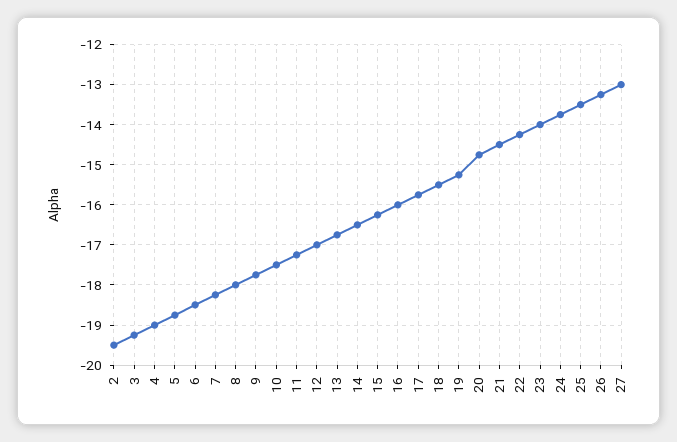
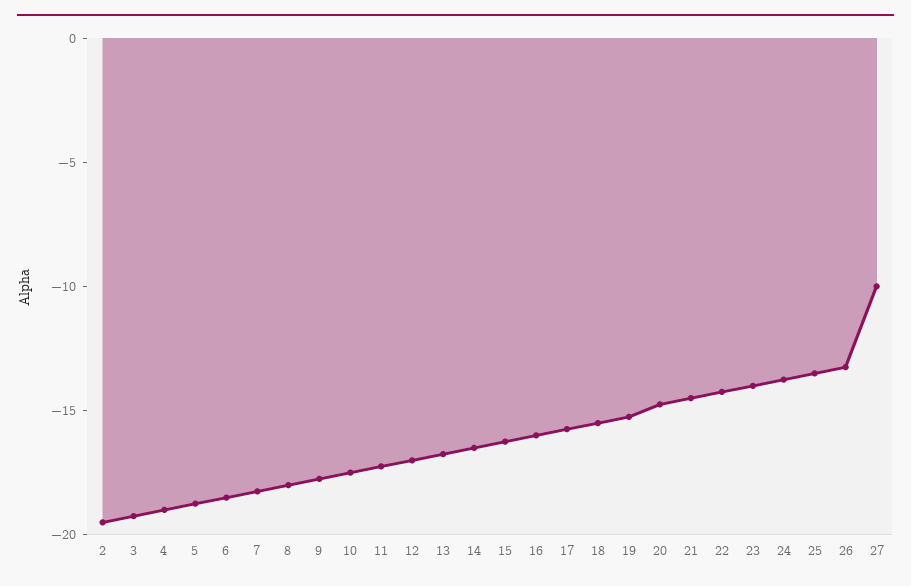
  {
    "2": -19.6,
    "3": -19.2,
    "4": -19,
    "5": -18.8,
    "6": -18.6,
    "7": -18.2,
    "8": -18,
    "9": -17.8,
    "10": -17.6,
    "11": -17.2,
    "12": -17,
    "13": -16.8,
    "14": -16.6,
    "15": -16.2,
    "16": -16,
    "17": -15.8,
    "18": -15.6,
    "19": -15.2,
    "20": -14.8,
    "21": -14.6,
    "22": -14.2,
    "23": -14,
    "24": -13.8,
    "25": -13.6,
    "26": -13.2,
-   "27": -13
+   "27": -10
  }

